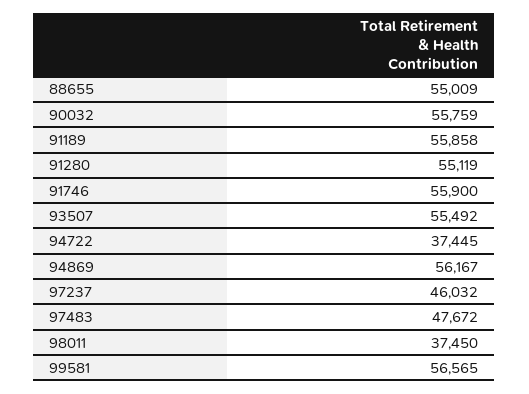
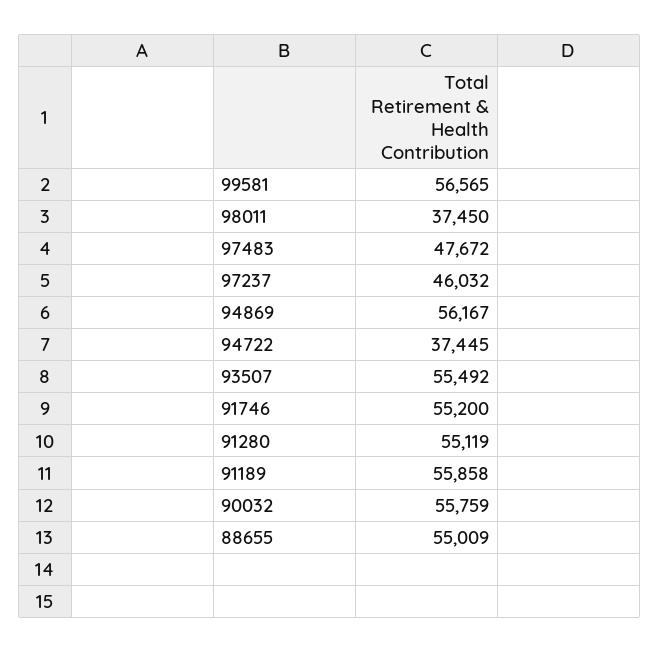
  {
    "88655": 55009,
    "90032": 55759,
    "91189": 55858,
    "91280": 55119,
-   "91746": 55900,
+   "91746": 55200,
    "93507": 55492,
    "94722": 37445,
    "94869": 56167,
    "97237": 46032,
    "97483": 47672,
    "98011": 37450,
    "99581": 56565
  }

